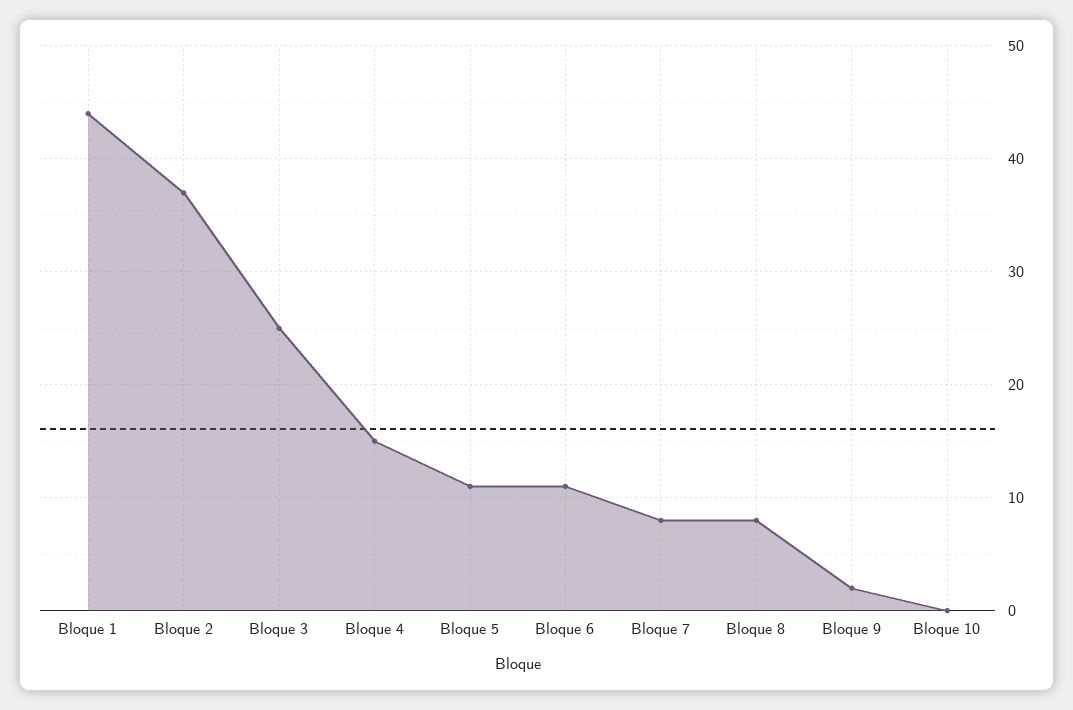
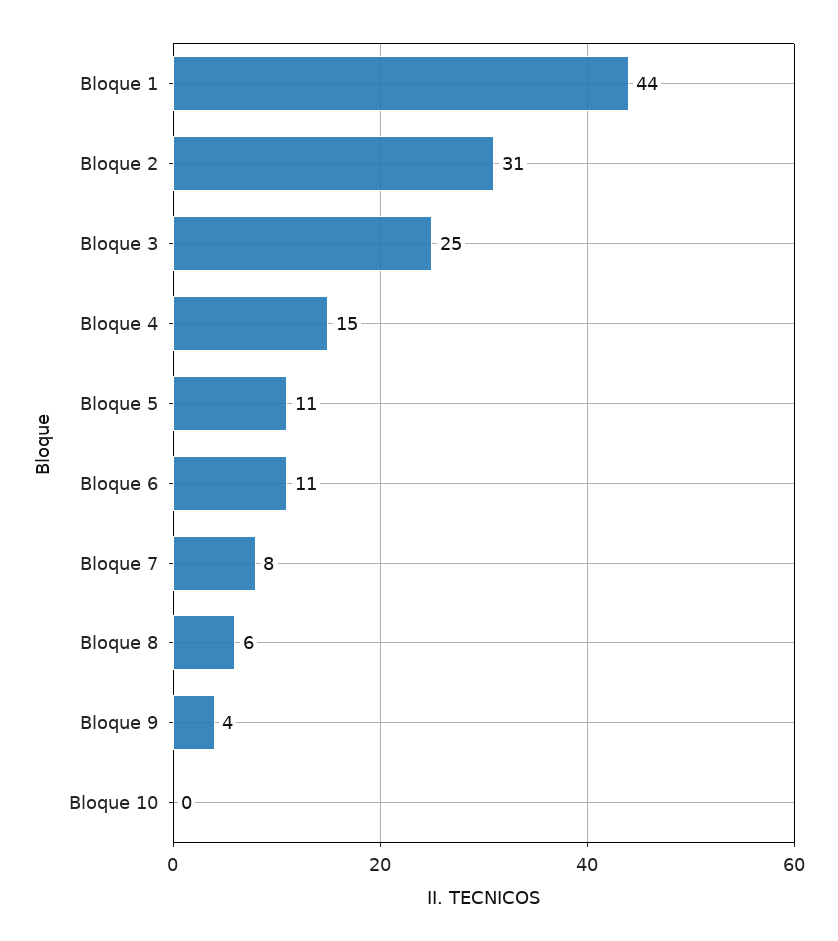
  {
    "Bloque 1": 44,
-   "Bloque 2": 37,
+   "Bloque 2": 31,
    "Bloque 3": 25,
    "Bloque 4": 15,
    "Bloque 5": 11,
    "Bloque 6": 11,
    "Bloque 7": 8,
-   "Bloque 8": 8,
+   "Bloque 8": 6,
-   "Bloque 9": 2,
+   "Bloque 9": 4,
    "Bloque 10": 0
  }

